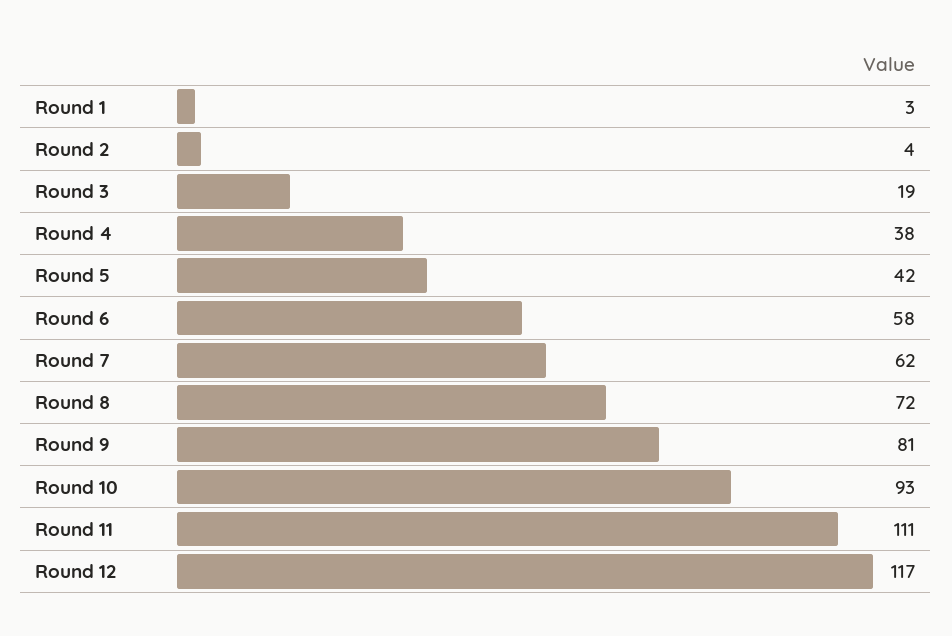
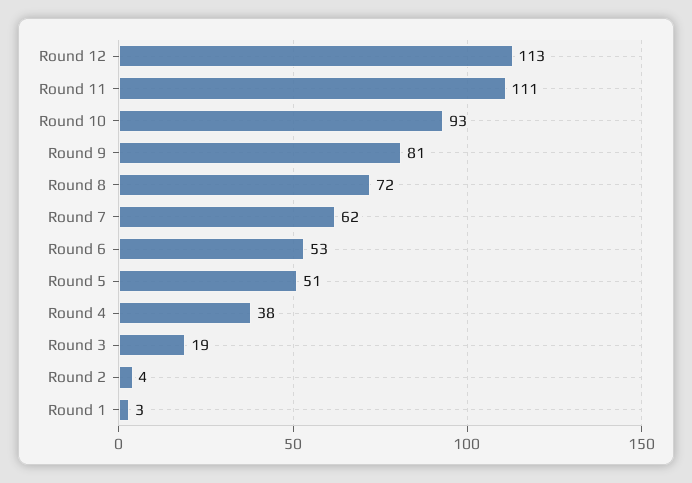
  {
    "Round 1": 3,
    "Round 2": 4,
    "Round 3": 19,
    "Round 4": 38,
-   "Round 5": 42,
+   "Round 5": 51,
-   "Round 6": 58,
+   "Round 6": 53,
    "Round 7": 62,
    "Round 8": 72,
    "Round 9": 81,
    "Round 10": 93,
    "Round 11": 111,
-   "Round 12": 117
+   "Round 12": 113
  }

